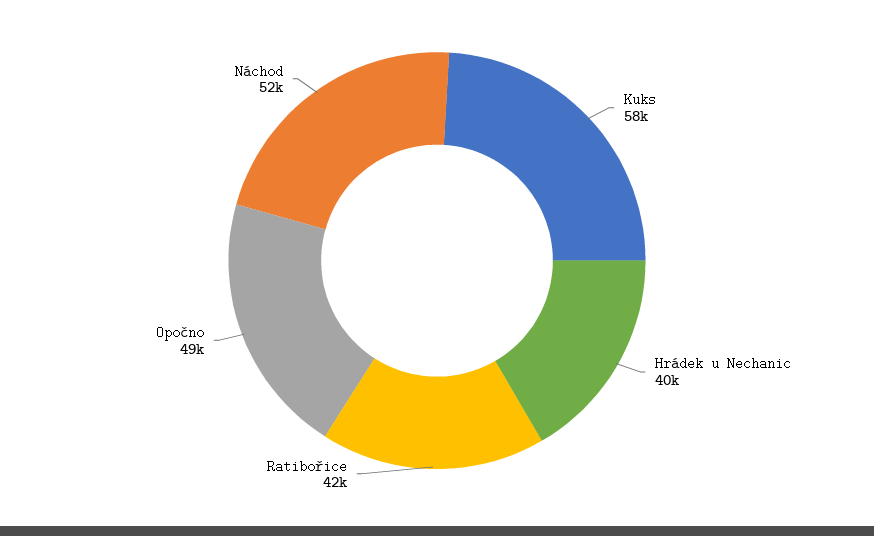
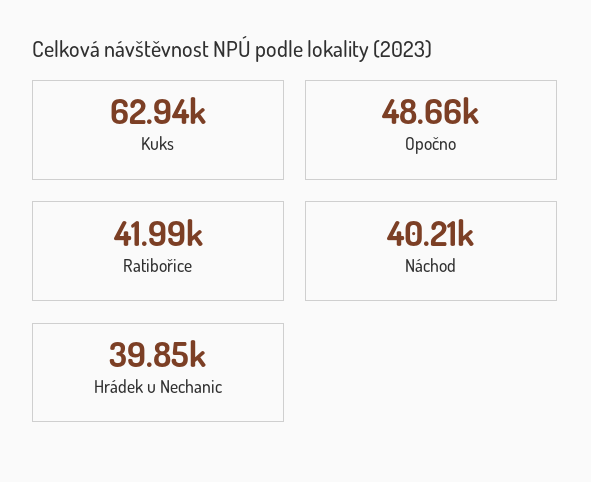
  {
-   "Kuks": 58000,
+   "Kuks": 62940,
    "Hrádek u Nechanic": 39850,
    "Ratibořice": 41990,
    "Opočno": 48660,
-   "Náchod": 52000
+   "Náchod": 40210
  }

